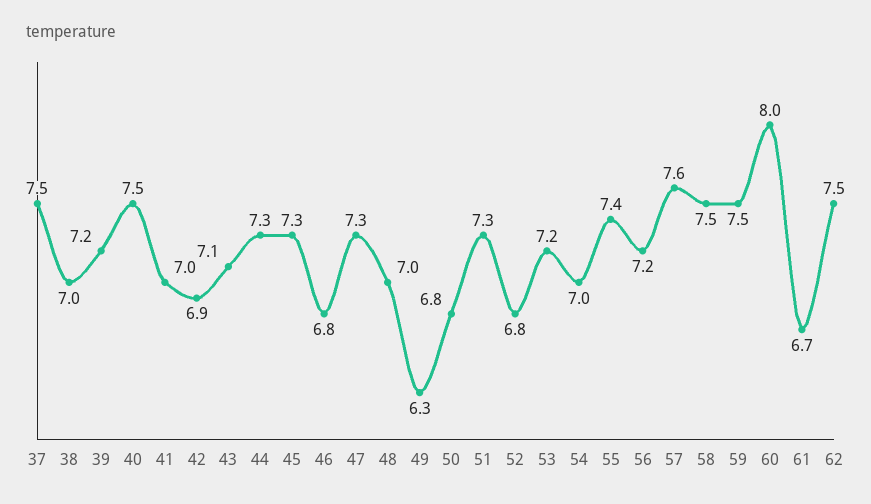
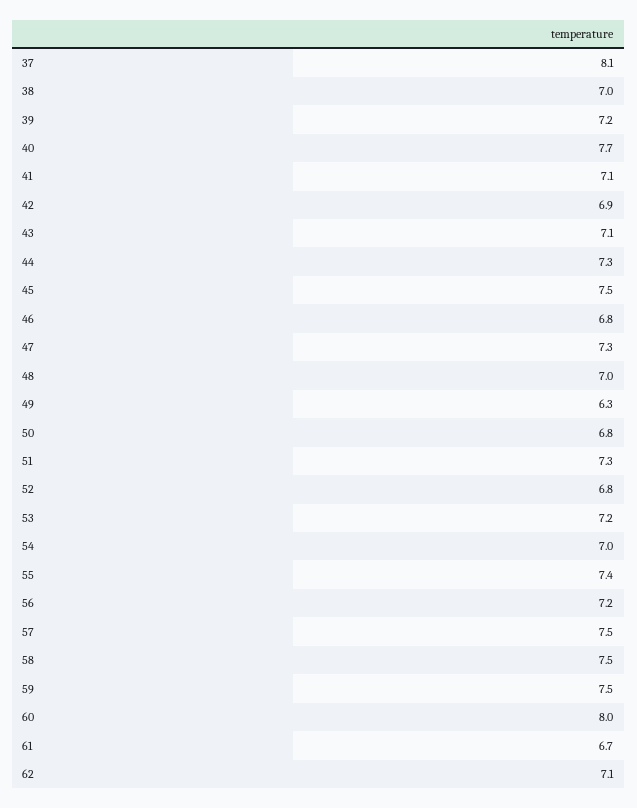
  {
-   "37": 7.5,
+   "37": 8.1,
    "38": 7,
    "39": 7.2,
-   "40": 7.5,
+   "40": 7.7,
-   "41": 7,
+   "41": 7.1,
    "42": 6.9,
    "43": 7.1,
    "44": 7.3,
-   "45": 7.3,
+   "45": 7.5,
    "46": 6.8,
    "47": 7.3,
    "48": 7,
    "49": 6.3,
    "50": 6.8,
    "51": 7.3,
    "52": 6.8,
    "53": 7.2,
    "54": 7,
    "55": 7.4,
    "56": 7.2,
-   "57": 7.6,
+   "57": 7.5,
    "58": 7.5,
    "59": 7.5,
    "60": 8,
    "61": 6.7,
-   "62": 7.5
+   "62": 7.1
  }

